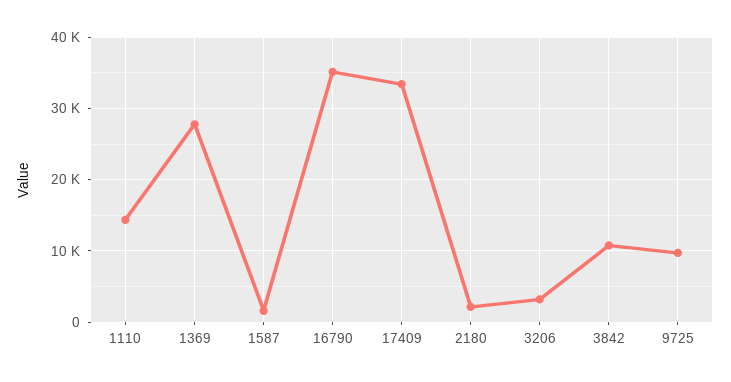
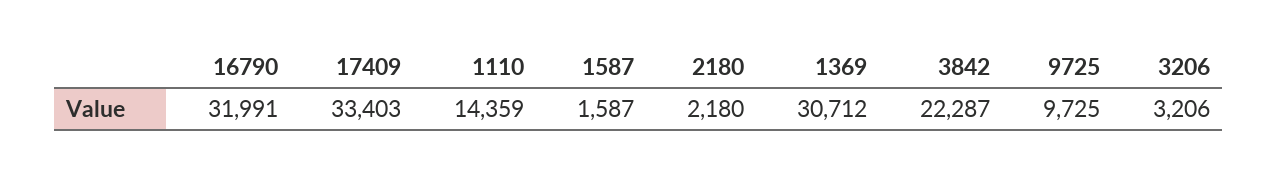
  {
    "1110": 14359,
-   "1369": 28000,
+   "1369": 30712,
    "1587": 1587,
-   "16790": 35000,
+   "16790": 31991,
    "17409": 33403,
    "2180": 2180,
    "3206": 3206,
-   "3842": 11000,
+   "3842": 22287,
    "9725": 9725
  }

